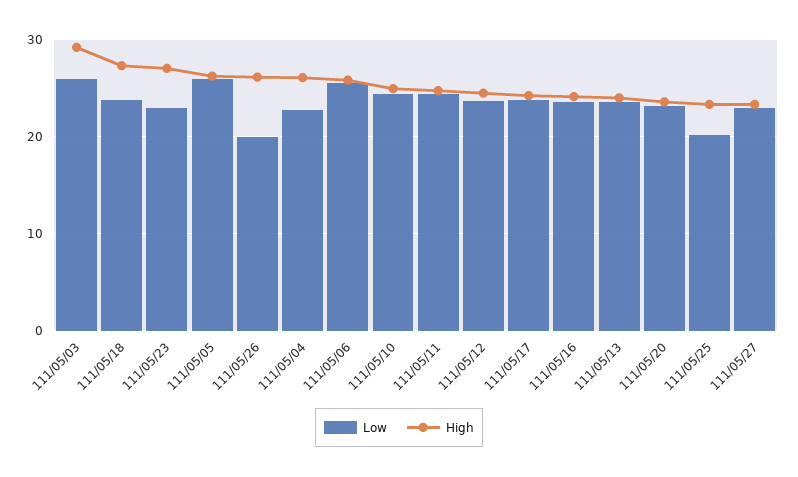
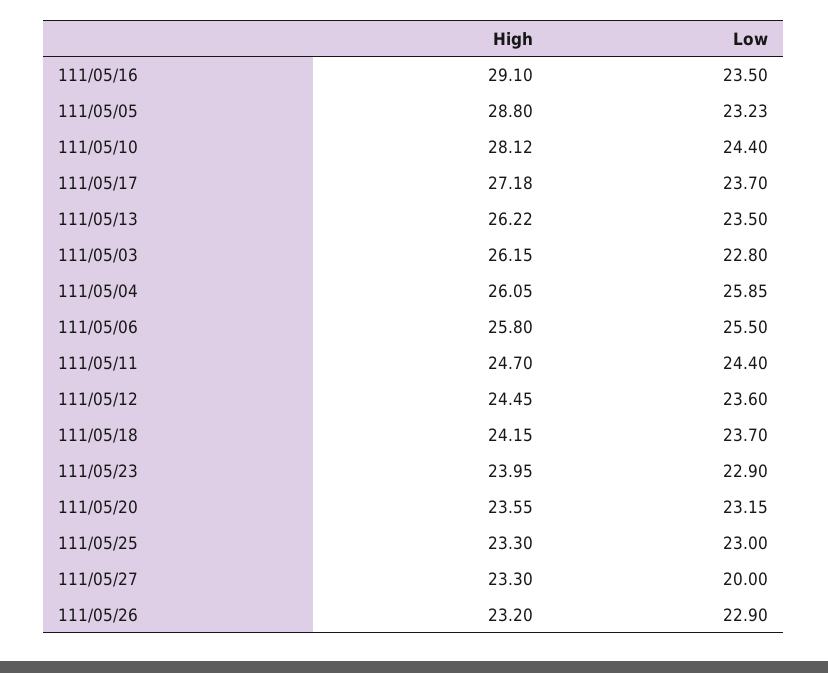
  {
    "Low": {
-     "111/05/03": 26,
+     "111/05/03": 22.8,
      "111/05/18": 23.7,
      "111/05/23": 22.9,
-     "111/05/05": 26,
+     "111/05/05": 23.23,
-     "111/05/26": 20,
+     "111/05/26": 22.9,
-     "111/05/04": 23,
+     "111/05/04": 25.85,
      "111/05/06": 25.5,
      "111/05/10": 24.4,
      "111/05/11": 24.4,
      "111/05/12": 23.6,
      "111/05/17": 23.7,
      "111/05/16": 23.5,
      "111/05/13": 23.5,
      "111/05/20": 23.15,
-     "111/05/25": 20,
+     "111/05/25": 23,
-     "111/05/27": 23
+     "111/05/27": 20
    },
    "High": {
-     "111/05/03": 29,
+     "111/05/03": 26.15,
-     "111/05/18": 27,
+     "111/05/18": 24.15,
-     "111/05/23": 27,
+     "111/05/23": 23.95,
-     "111/05/05": 26,
+     "111/05/05": 28.8,
-     "111/05/26": 26,
+     "111/05/26": 23.2,
      "111/05/04": 26.05,
      "111/05/06": 25.8,
-     "111/05/10": 25,
+     "111/05/10": 28.12,
      "111/05/11": 24.7,
      "111/05/12": 24.45,
-     "111/05/17": 24,
+     "111/05/17": 27.18,
-     "111/05/16": 24,
+     "111/05/16": 29.1,
-     "111/05/13": 24,
+     "111/05/13": 26.22,
      "111/05/20": 23.55,
      "111/05/25": 23.3,
      "111/05/27": 23.3
    }
  }

